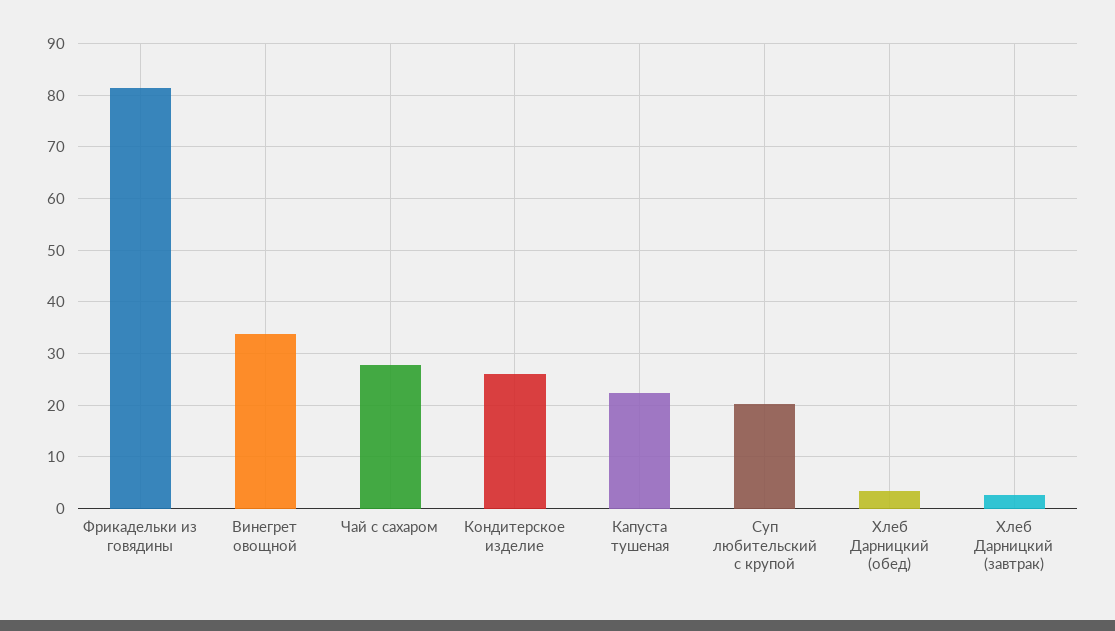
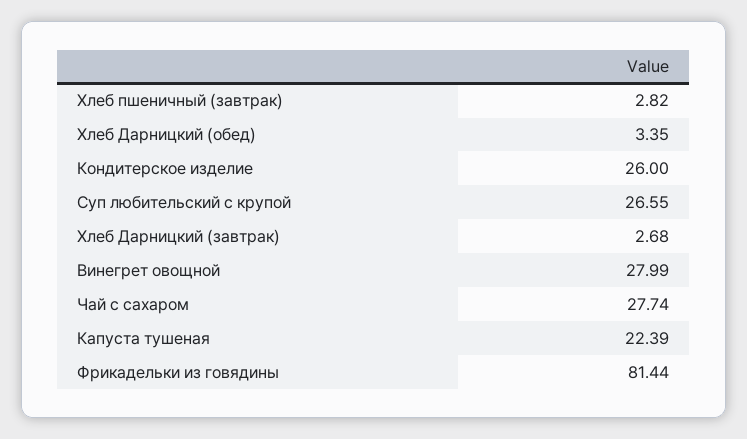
  {
    "Фрикадельки из говядины": 81.44,
-   "Винегрет овощной": 34,
+   "Винегрет овощной": 27.99,
    "Чай с сахаром": 27.74,
    "Кондитерское изделие": 26,
    "Капуста тушеная": 22.39,
-   "Суп любительский с крупой": 20,
+   "Суп любительский с крупой": 26.55,
    "Хлеб Дарницкий (обед)": 3.35,
-   "Хлеб Дарницкий (завтрак)": 2.68
+   "Хлеб Дарницкий (завтрак)": 2.68,
+   "Хлеб пшеничный (завтрак)": 2.82
  }

